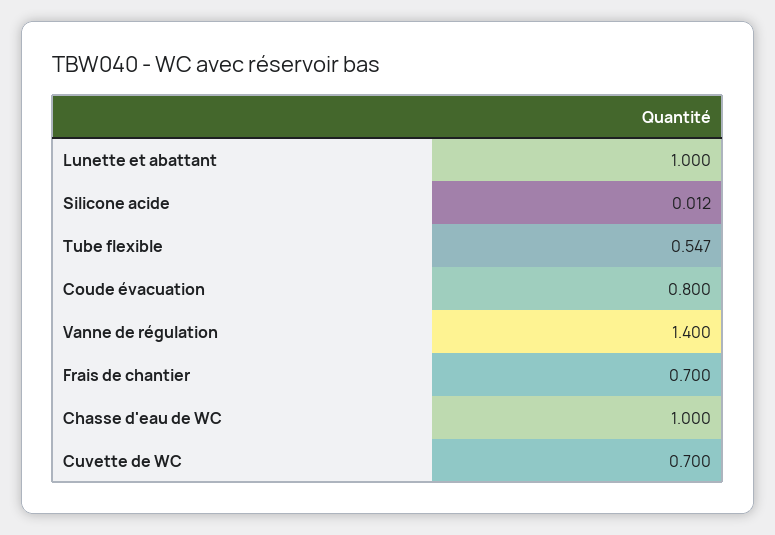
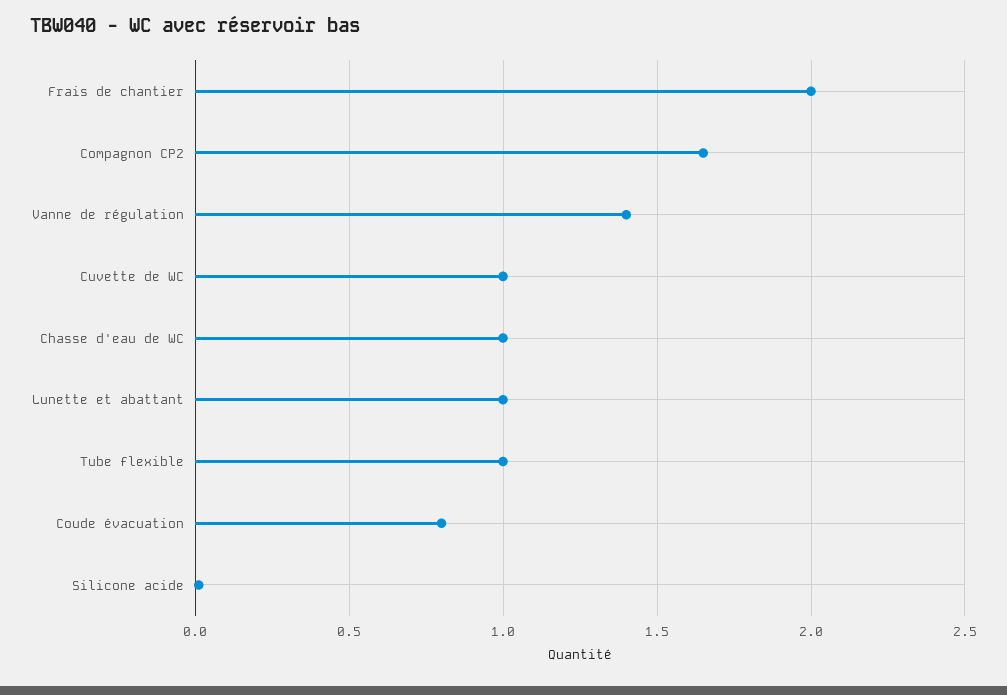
  {
    "Lunette et abattant": 1,
    "Silicone acide": 0.012,
-   "Tube flexible": 0.547,
+   "Tube flexible": 1,
    "Coude évacuation": 0.8,
    "Vanne de régulation": 1.4,
-   "Frais de chantier": 0.7,
+   "Frais de chantier": 2,
    "Chasse d'eau de WC": 1,
-   "Cuvette de WC": 0.7
+   "Cuvette de WC": 1,
+   "Compagnon CP2": 1.65
  }

